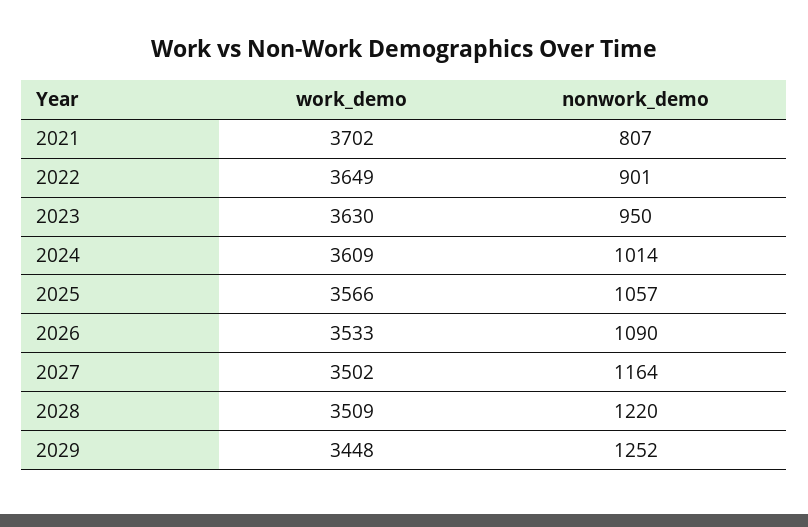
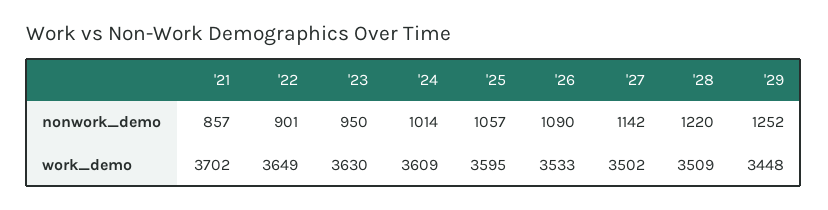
  {
    "work_demo": {
      "2021": 3702,
      "2022": 3649,
      "2023": 3630,
      "2024": 3609,
-     "2025": 3566,
+     "2025": 3595,
      "2026": 3533,
      "2027": 3502,
      "2028": 3509,
      "2029": 3448
    },
    "nonwork_demo": {
-     "2021": 807,
+     "2021": 857,
      "2022": 901,
      "2023": 950,
      "2024": 1014,
      "2025": 1057,
      "2026": 1090,
-     "2027": 1164,
+     "2027": 1142,
      "2028": 1220,
      "2029": 1252
    }
  }

